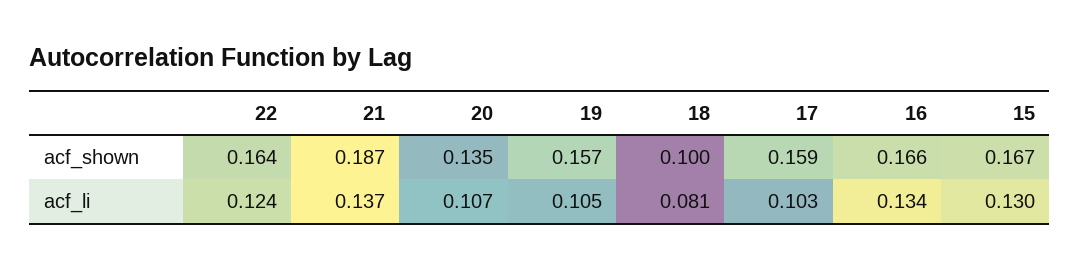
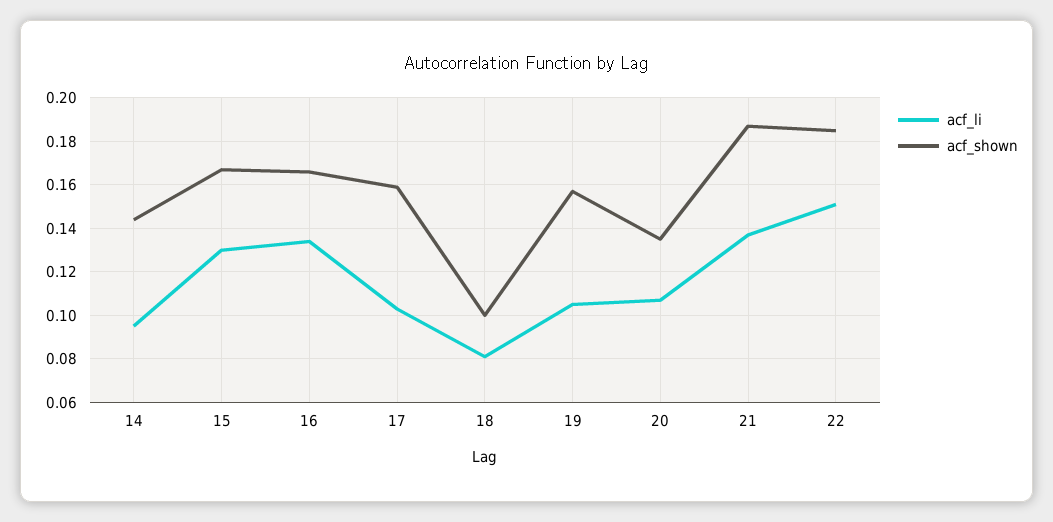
  {
    "acf_shown": {
-     "22": 0.164,
+     "22": 0.185,
      "21": 0.187,
      "20": 0.135,
      "19": 0.157,
      "18": 0.1,
      "17": 0.159,
      "16": 0.166,
-     "15": 0.167
+     "15": 0.167,
+     "14": 0.145
    },
    "acf_li": {
-     "22": 0.124,
+     "22": 0.15,
      "21": 0.137,
      "20": 0.107,
      "19": 0.105,
      "18": 0.081,
      "17": 0.103,
      "16": 0.134,
-     "15": 0.13
+     "15": 0.13,
+     "14": 0.095
    }
  }

